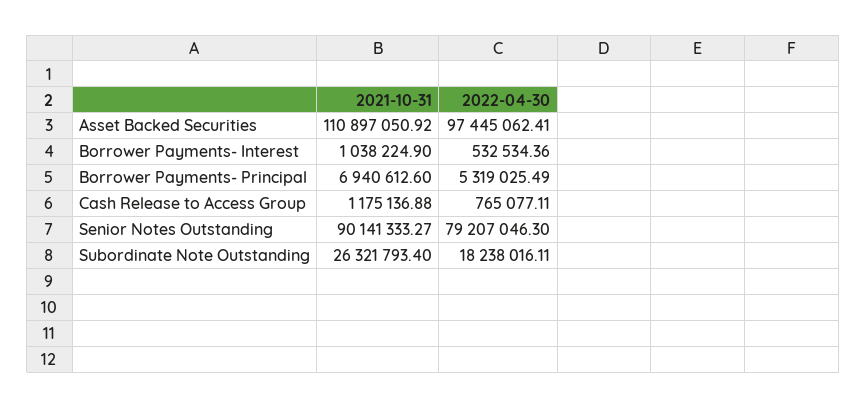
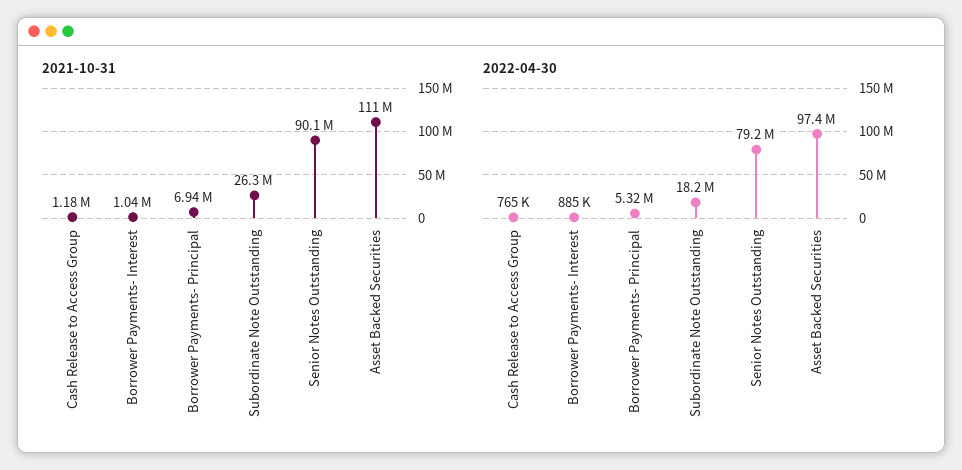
  {
    "2021-10-31": {
      "Asset Backed Securities": 110897050.92,
      "Borrower Payments- Interest": 1038224.9,
      "Borrower Payments- Principal": 6940612.6,
      "Cash Release to Access Group": 1175136.88,
      "Senior Notes Outstanding": 90141333.27,
      "Subordinate Note Outstanding": 26321793.4
    },
    "2022-04-30": {
      "Asset Backed Securities": 97445062.41,
-     "Borrower Payments- Interest": 532534.36,
+     "Borrower Payments- Interest": 885000,
      "Borrower Payments- Principal": 5319025.49,
      "Cash Release to Access Group": 765077.11,
      "Senior Notes Outstanding": 79207046.3,
      "Subordinate Note Outstanding": 18238016.11
    }
  }

